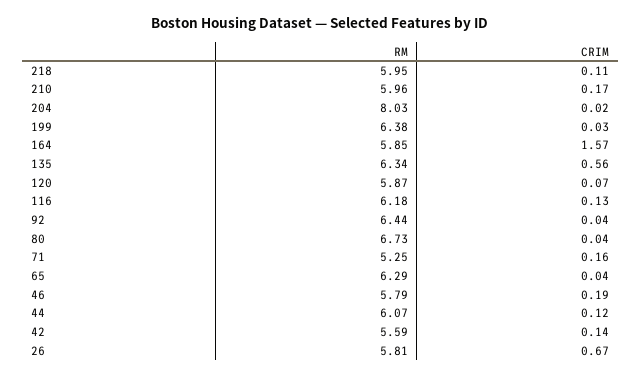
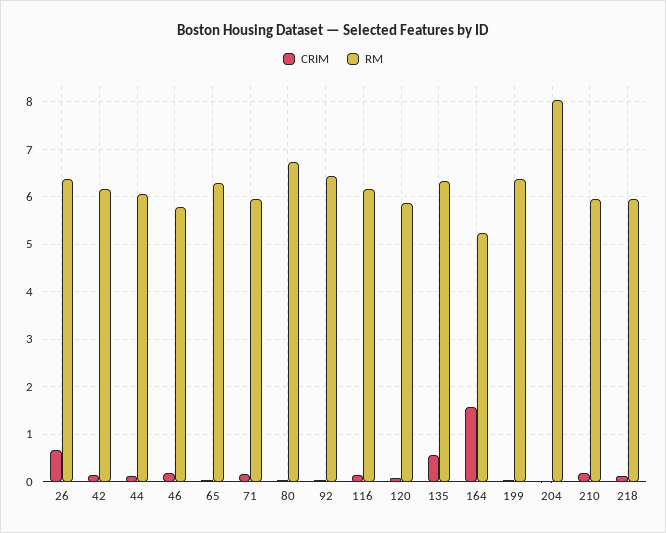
  {
    "RM": {
      "218": 5.95,
      "210": 5.96,
      "204": 8.03,
      "199": 6.38,
-     "164": 5.85,
+     "164": 5.2,
      "135": 6.34,
      "120": 5.87,
      "116": 6.18,
      "92": 6.44,
      "80": 6.73,
-     "71": 5.25,
+     "71": 6,
      "65": 6.29,
      "46": 5.79,
      "44": 6.07,
-     "42": 5.59,
+     "42": 6.2,
-     "26": 5.81
+     "26": 6.4
    },
    "CRIM": {
      "218": 0.11,
      "210": 0.17,
      "204": 0.02,
      "199": 0.03,
      "164": 1.57,
      "135": 0.56,
      "120": 0.07,
      "116": 0.13,
      "92": 0.04,
      "80": 0.04,
      "71": 0.16,
      "65": 0.04,
      "46": 0.19,
      "44": 0.12,
      "42": 0.14,
      "26": 0.67
    }
  }

